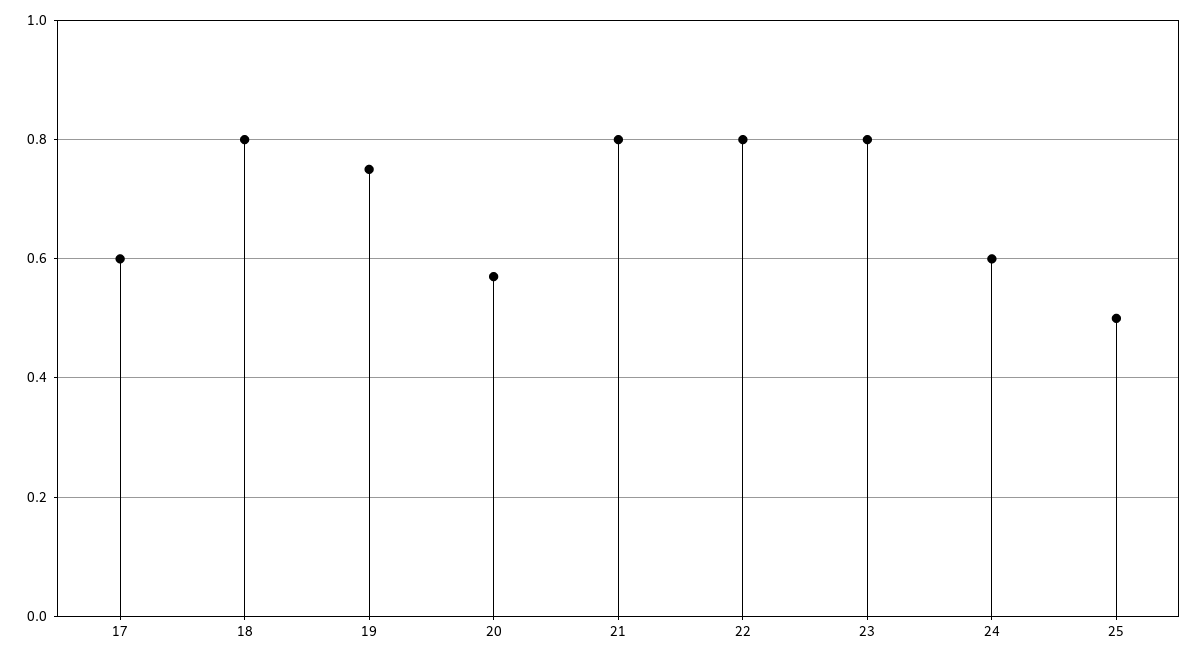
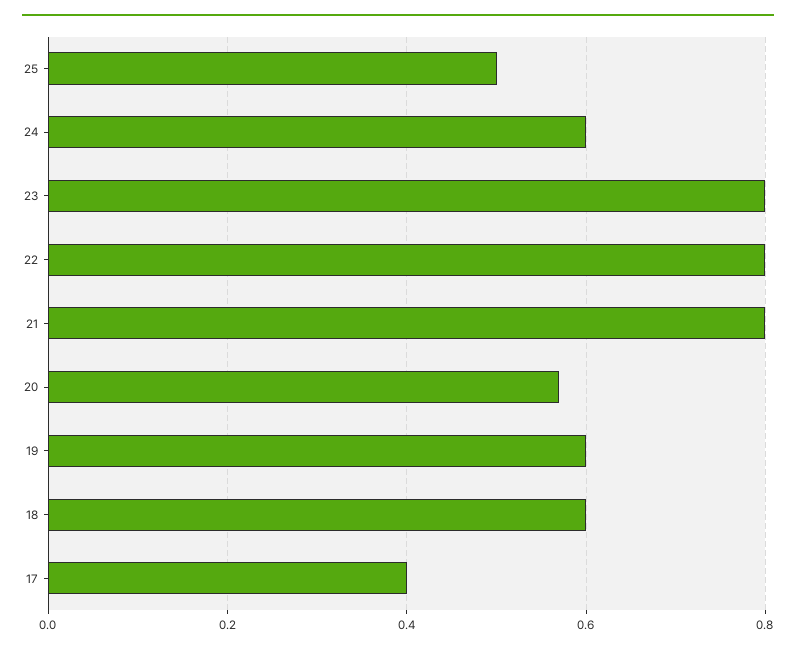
  {
-   "17": 0.6,
+   "17": 0.4,
-   "18": 0.8,
+   "18": 0.6,
-   "19": 0.75,
+   "19": 0.6,
    "20": 0.55,
    "21": 0.8,
    "22": 0.8,
    "23": 0.8,
    "24": 0.6,
    "25": 0.5
  }

